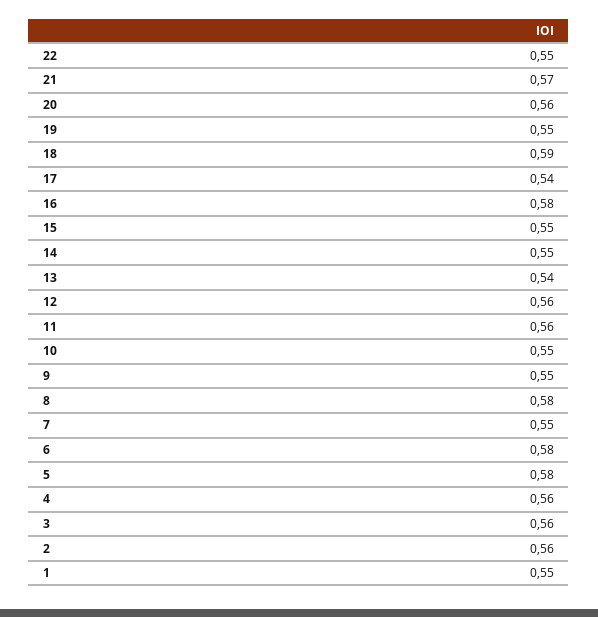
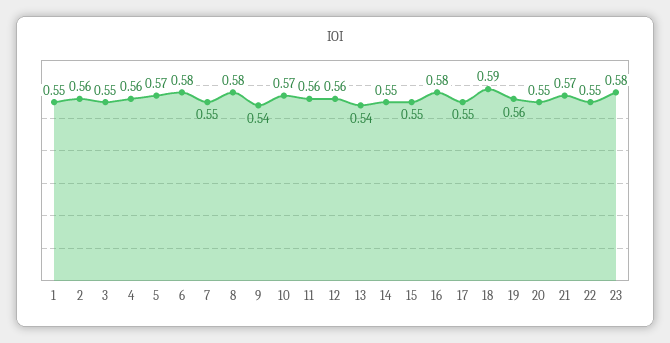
  {
    "22": 0.55,
    "21": 0.57,
-   "20": 0.56,
+   "20": 0.55,
-   "19": 0.55,
+   "19": 0.56,
    "18": 0.59,
-   "17": 0.54,
+   "17": 0.55,
    "16": 0.58,
    "15": 0.55,
    "14": 0.55,
    "13": 0.54,
    "12": 0.56,
    "11": 0.56,
-   "10": 0.55,
+   "10": 0.57,
-   "9": 0.55,
+   "9": 0.54,
    "8": 0.58,
    "7": 0.55,
    "6": 0.58,
-   "5": 0.58,
+   "5": 0.57,
    "4": 0.56,
-   "3": 0.56,
+   "3": 0.55,
    "2": 0.56,
-   "1": 0.55
+   "1": 0.55,
+   "23": 0.58
  }

